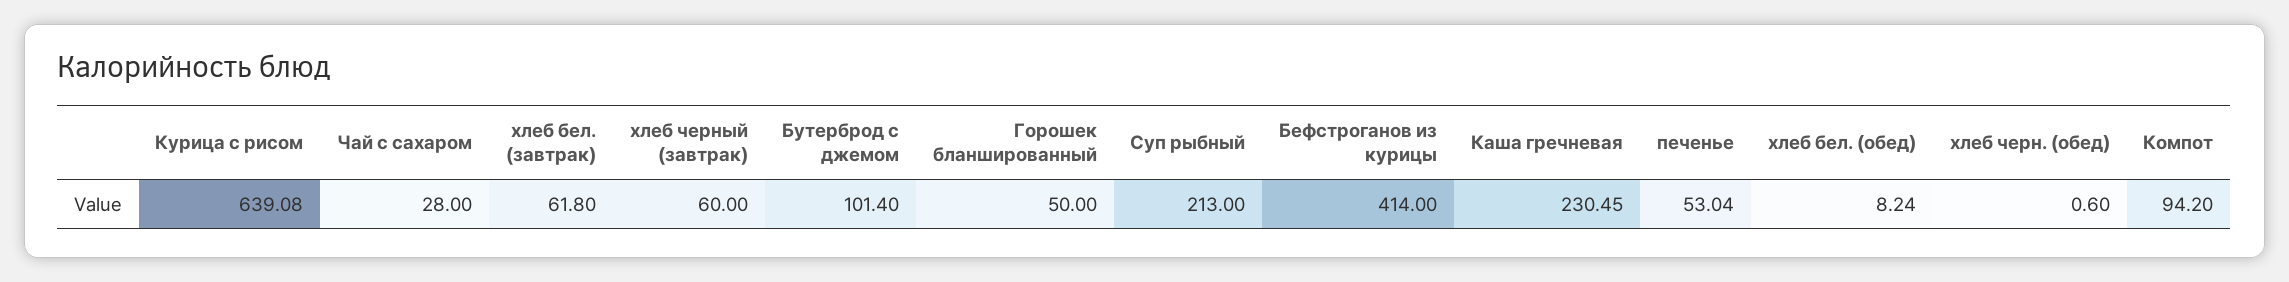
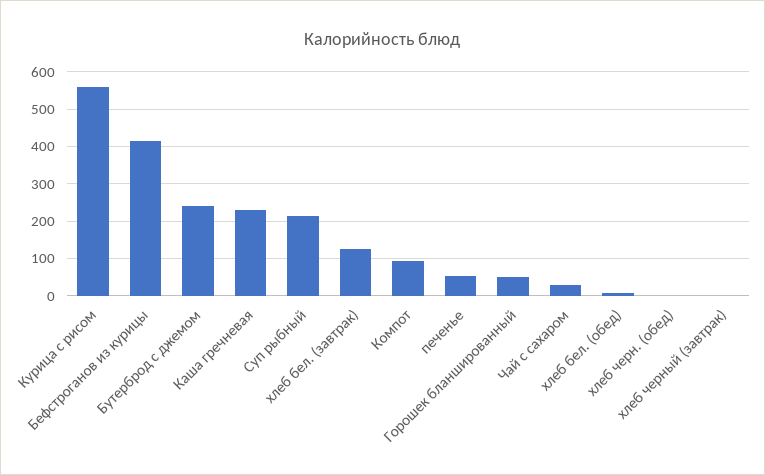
  {
-   "Курица с рисом": 639.08,
+   "Курица с рисом": 560,
    "Чай с сахаром": 28,
-   "хлеб бел. (завтрак)": 61.8,
+   "хлеб бел. (завтрак)": 120,
-   "хлеб черный (завтрак)": 60,
+   "хлеб черный (завтрак)": 0,
-   "Бутерброд с джемом": 101.4,
+   "Бутерброд с джемом": 240,
    "Горошек бланшированный": 50,
    "Суп рыбный": 213,
    "Бефстроганов из курицы": 414,
    "Каша гречневая": 230.45,
    "печенье": 53.04,
    "хлеб бел. (обед)": 8.24,
    "хлеб черн. (обед)": 0.6,
    "Компот": 94.2
  }

